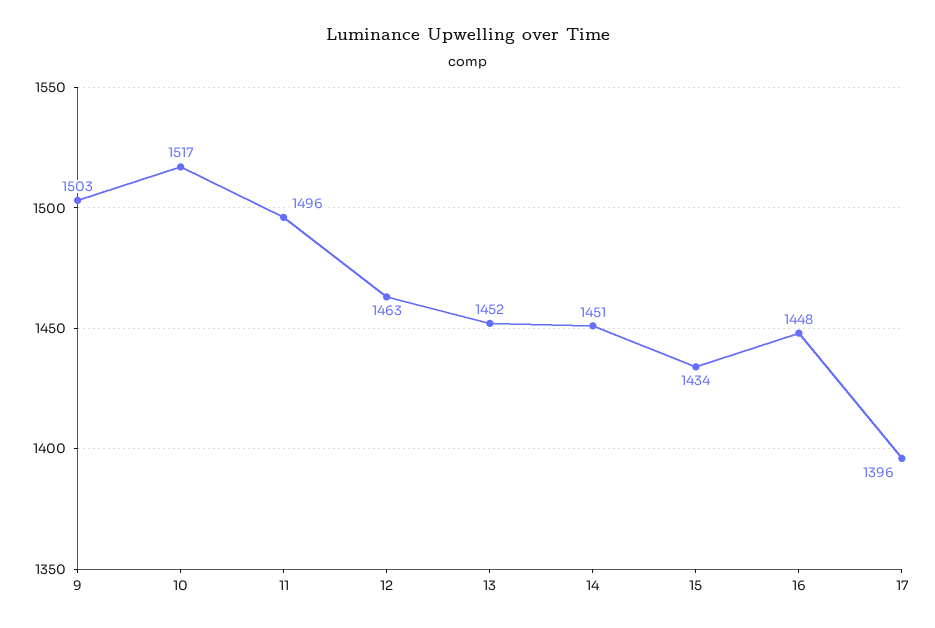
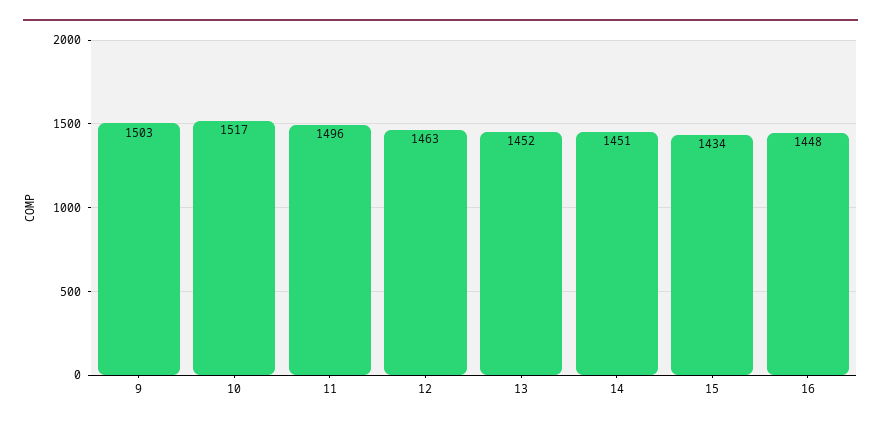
  {
    "9": 1503,
    "10": 1517,
    "11": 1496,
    "12": 1463,
    "13": 1452,
    "14": 1451,
    "15": 1434,
-   "16": 1448,
+   "16": 1448
-   "17": 1396
  }

